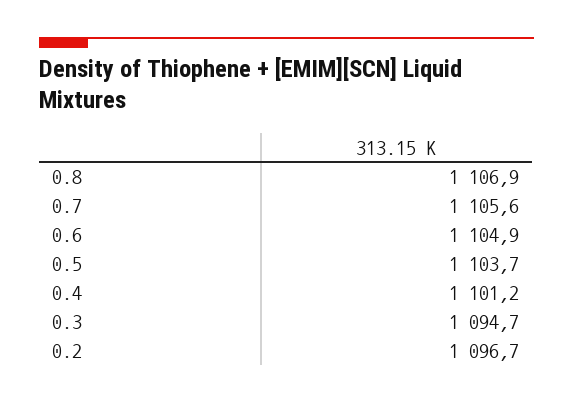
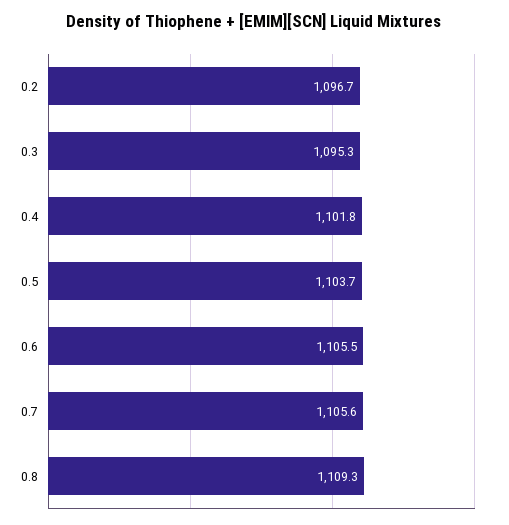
  {
-   "0.8": 1106.9,
+   "0.8": 1109.3,
    "0.7": 1105.6,
-   "0.6": 1104.9,
+   "0.6": 1105.5,
    "0.5": 1103.7,
-   "0.4": 1101.2,
+   "0.4": 1101.8,
-   "0.3": 1094.7,
+   "0.3": 1095.3,
    "0.2": 1096.7
  }

